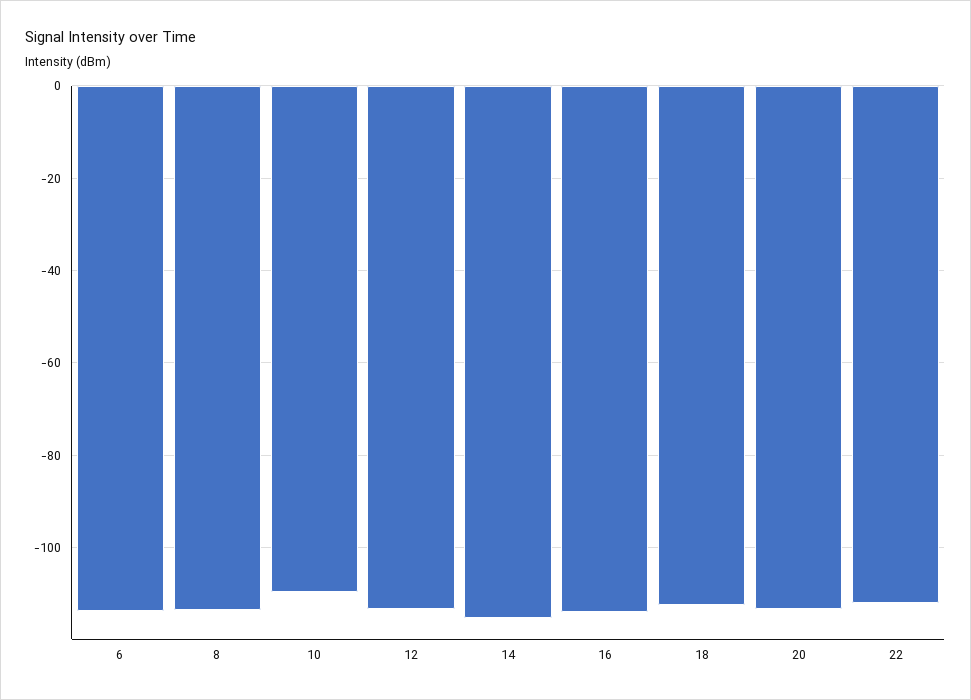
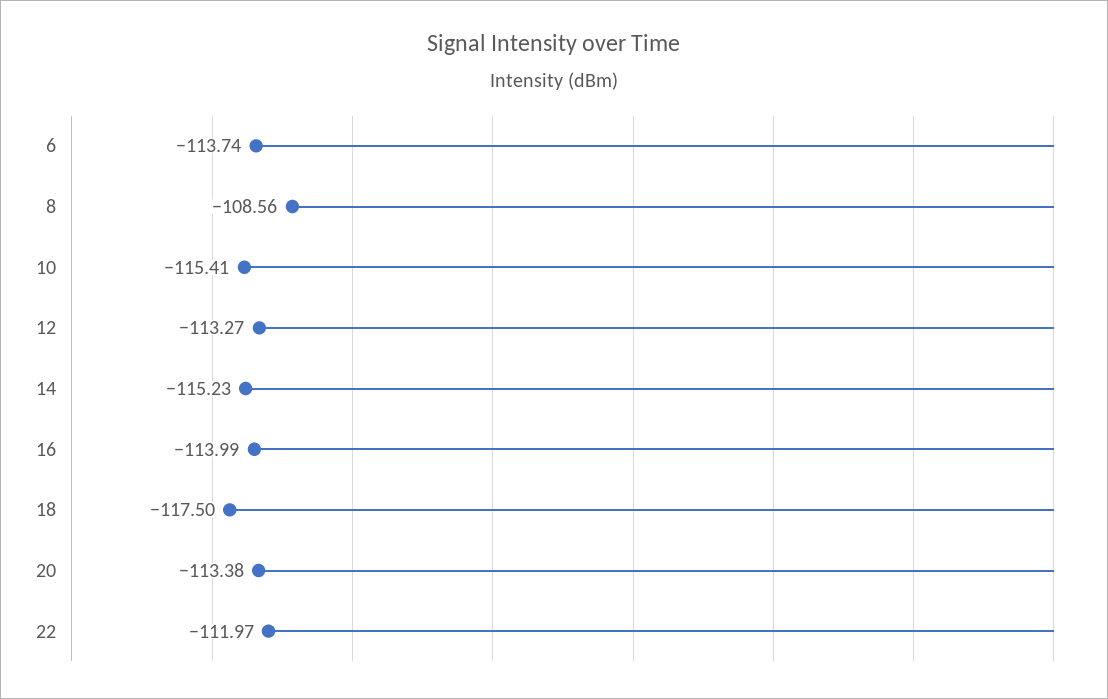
  {
    "6": -113.74,
-   "8": -114,
+   "8": -108.56,
-   "10": -110,
+   "10": -115.41,
    "12": -113.27,
    "14": -115.23,
    "16": -113.99,
-   "18": -112,
+   "18": -117.5,
    "20": -113.38,
    "22": -111.97
  }

